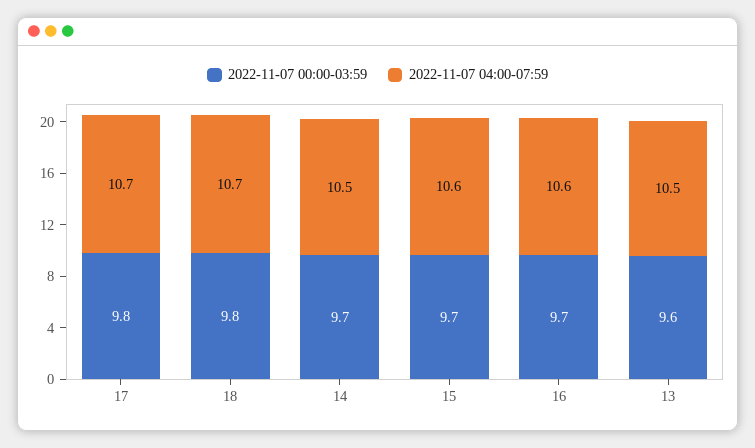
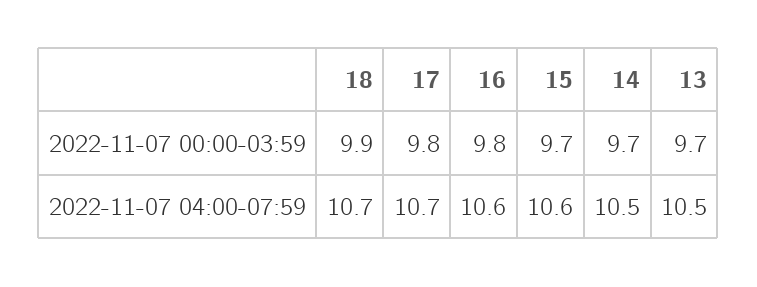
  {
    "2022-11-07 00:00-03:59": {
      "17": 9.8,
-     "18": 9.8,
+     "18": 9.9,
      "14": 9.7,
      "15": 9.7,
-     "16": 9.7,
+     "16": 9.8,
-     "13": 9.6
+     "13": 9.7
    },
    "2022-11-07 04:00-07:59": {
      "17": 10.7,
      "18": 10.7,
      "14": 10.5,
      "15": 10.6,
      "16": 10.6,
      "13": 10.5
    }
  }

